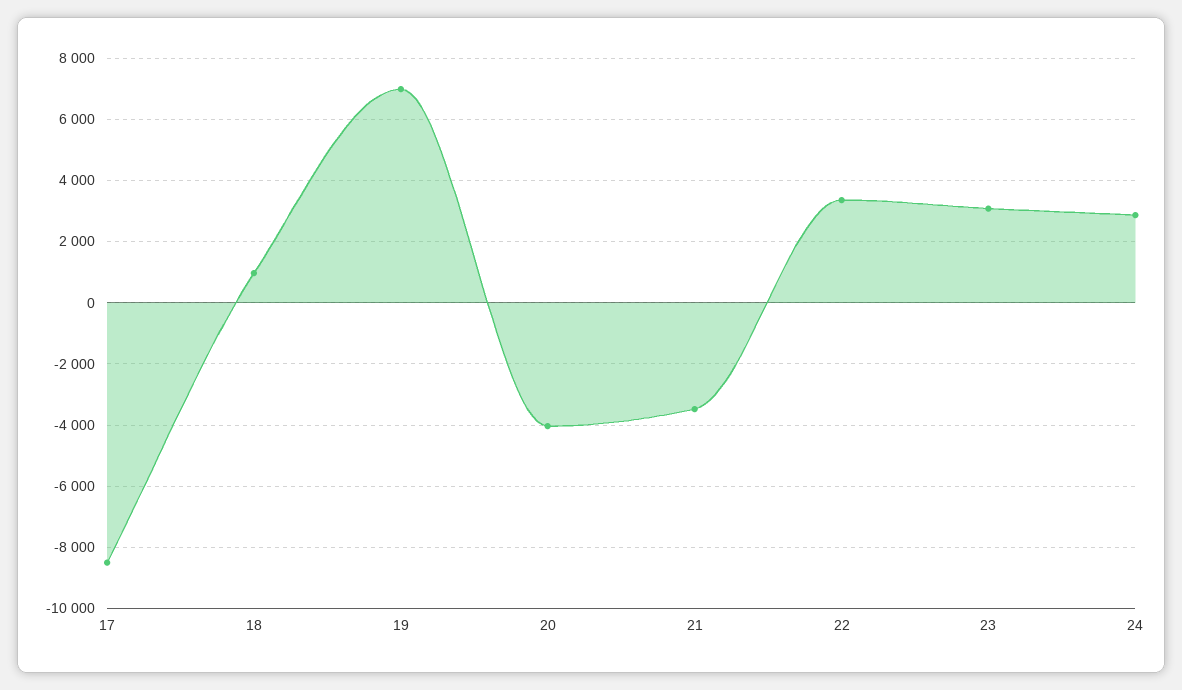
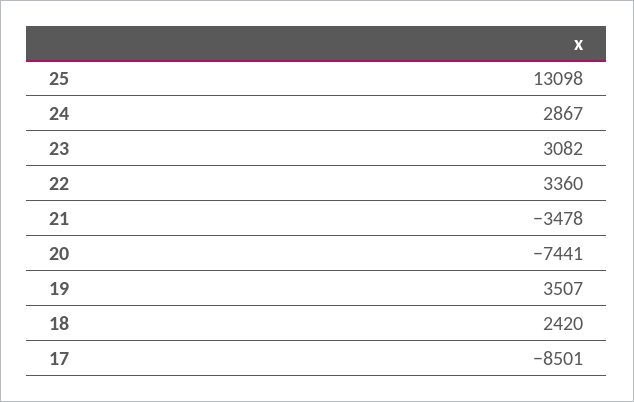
  {
    "17": -8501,
-   "18": 1000,
+   "18": 2420,
-   "19": 7000,
+   "19": 3507,
-   "20": -4000,
+   "20": -7441,
    "21": -3478,
    "22": 3360,
    "23": 3082,
-   "24": 2867
+   "24": 2867,
+   "25": 13098
  }

